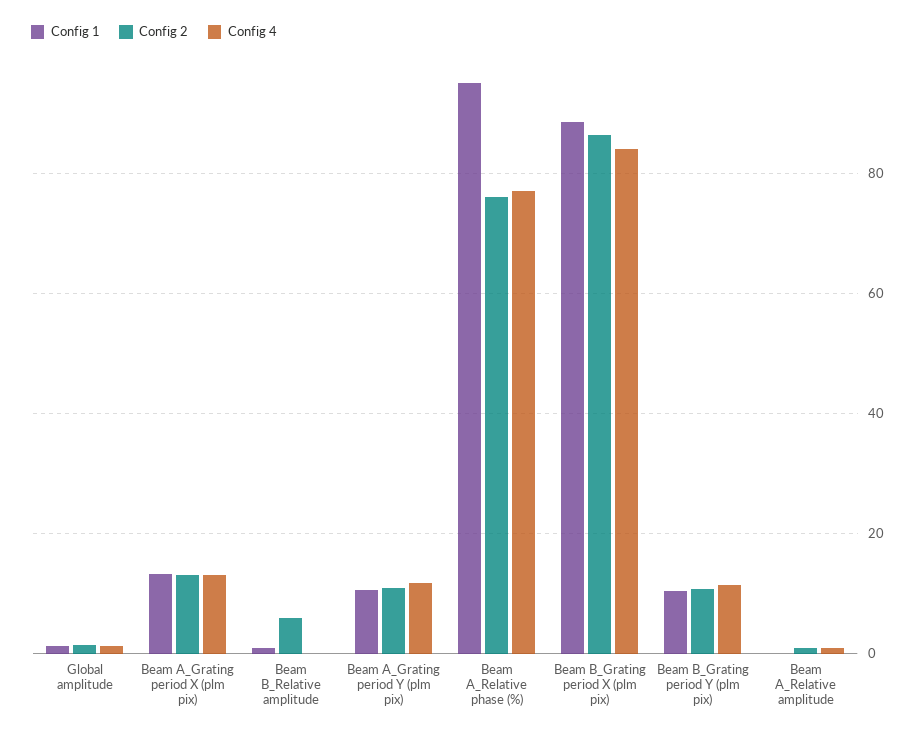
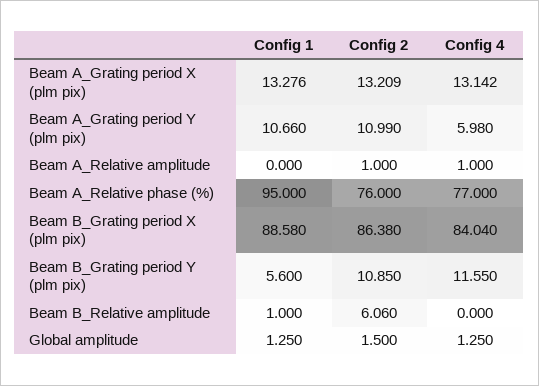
  {
    "Config 1": {
      "Global amplitude": 1.25,
      "Beam A_Grating period X (plm pix)": 13.276,
      "Beam B_Relative amplitude": 1,
      "Beam A_Grating period Y (plm pix)": 10.66,
      "Beam A_Relative phase (%)": 95,
      "Beam B_Grating period X (plm pix)": 88.58,
-     "Beam B_Grating period Y (plm pix)": 10,
+     "Beam B_Grating period Y (plm pix)": 5.6,
      "Beam A_Relative amplitude": 0
    },
    "Config 2": {
      "Global amplitude": 1.5,
      "Beam A_Grating period X (plm pix)": 13.209,
      "Beam B_Relative amplitude": 6.06,
      "Beam A_Grating period Y (plm pix)": 10.99,
      "Beam A_Relative phase (%)": 76,
      "Beam B_Grating period X (plm pix)": 86.38,
      "Beam B_Grating period Y (plm pix)": 10.85,
      "Beam A_Relative amplitude": 1
    },
    "Config 4": {
      "Global amplitude": 1.25,
      "Beam A_Grating period X (plm pix)": 13.142,
      "Beam B_Relative amplitude": 0,
-     "Beam A_Grating period Y (plm pix)": 12,
+     "Beam A_Grating period Y (plm pix)": 5.98,
      "Beam A_Relative phase (%)": 77,
      "Beam B_Grating period X (plm pix)": 84.04,
      "Beam B_Grating period Y (plm pix)": 11.55,
      "Beam A_Relative amplitude": 1
    }
  }

